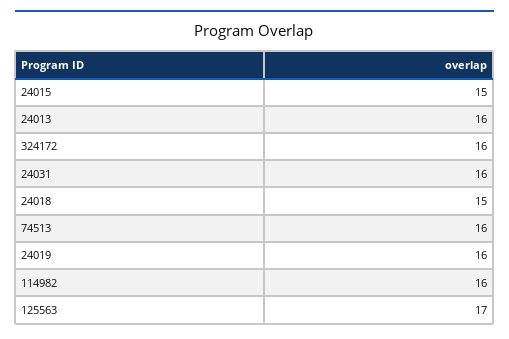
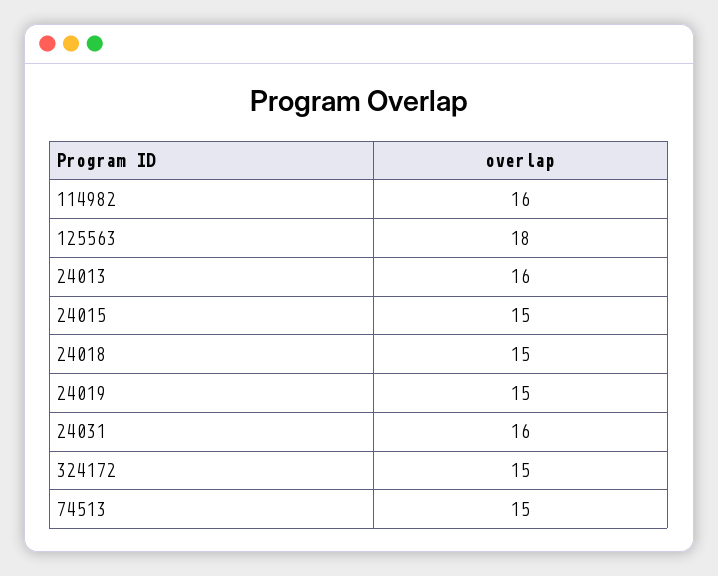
  {
    "24015": 15,
    "24013": 16,
-   "324172": 16,
+   "324172": 15,
    "24031": 16,
    "24018": 15,
-   "74513": 16,
+   "74513": 15,
-   "24019": 16,
+   "24019": 15,
    "114982": 16,
-   "125563": 17
+   "125563": 18
  }

